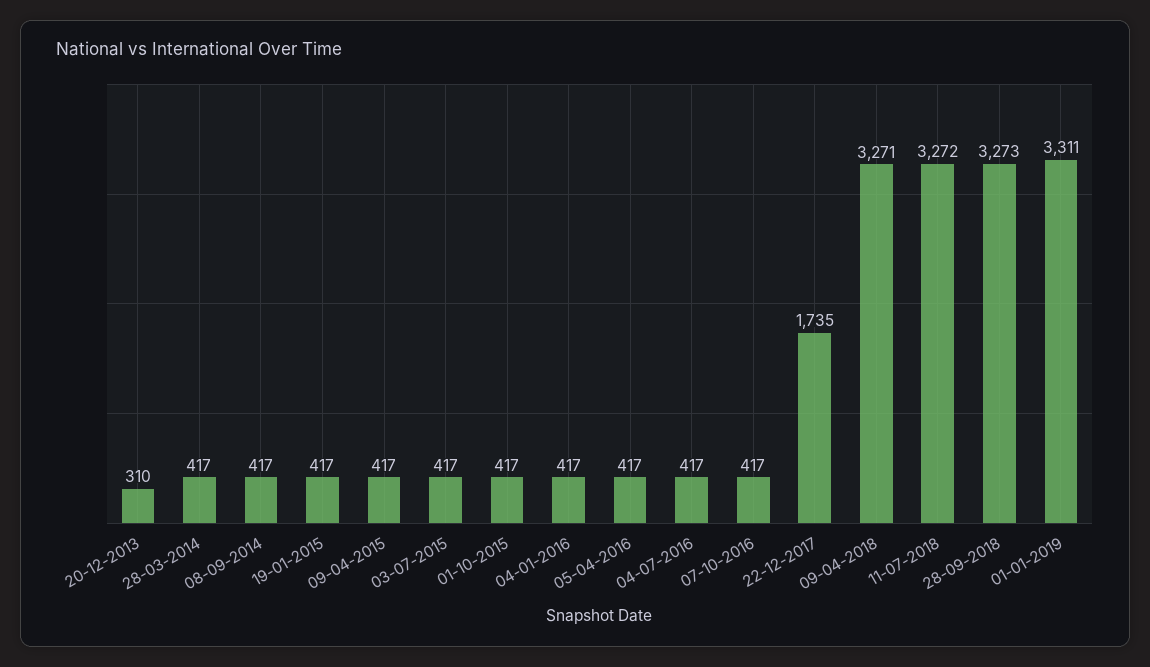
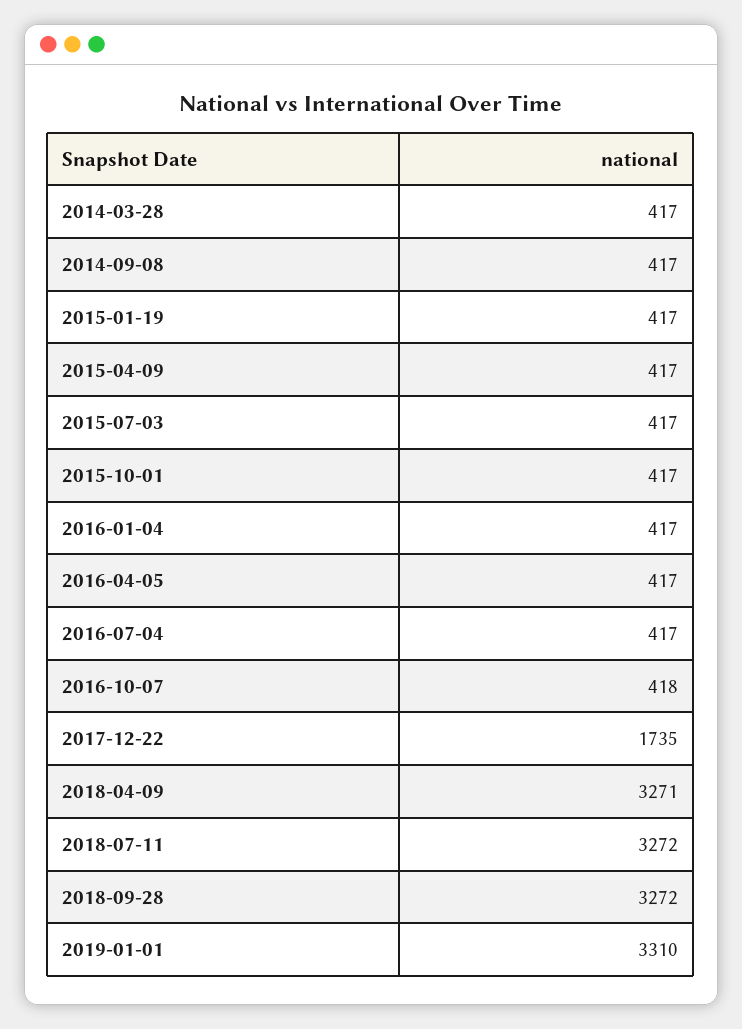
  {
-   "20-12-2013": 310,
    "28-03-2014": 417,
    "08-09-2014": 417,
    "19-01-2015": 417,
    "09-04-2015": 417,
    "03-07-2015": 417,
    "01-10-2015": 417,
    "04-01-2016": 417,
    "05-04-2016": 417,
    "04-07-2016": 417,
-   "07-10-2016": 417,
+   "07-10-2016": 418,
    "22-12-2017": 1735,
    "09-04-2018": 3271,
    "11-07-2018": 3272,
-   "28-09-2018": 3273,
+   "28-09-2018": 3272,
-   "01-01-2019": 3311
+   "01-01-2019": 3310
  }

